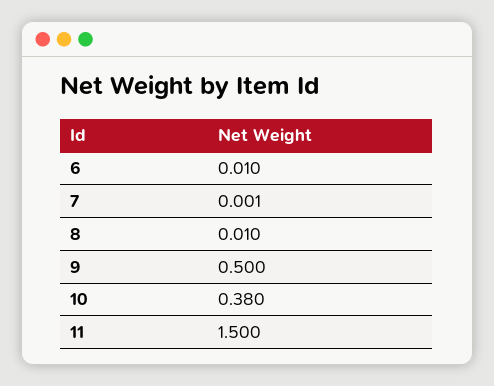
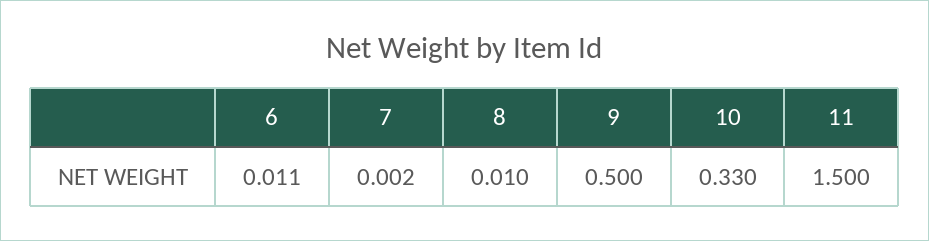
  {
-   "6": 0.01,
+   "6": 0.011,
-   "7": 0.001,
+   "7": 0.002,
    "8": 0.01,
    "9": 0.5,
-   "10": 0.38,
+   "10": 0.33,
    "11": 1.5
  }

